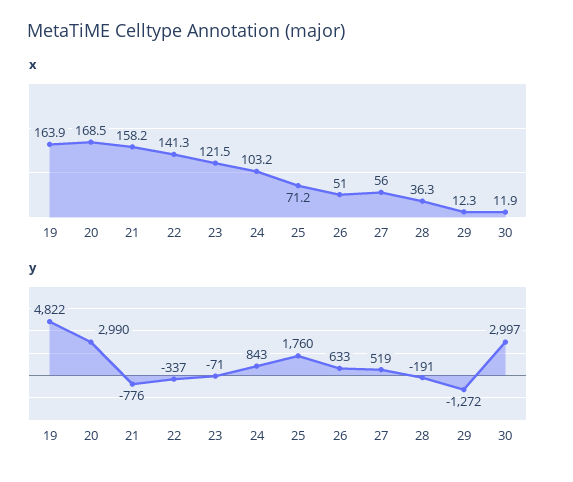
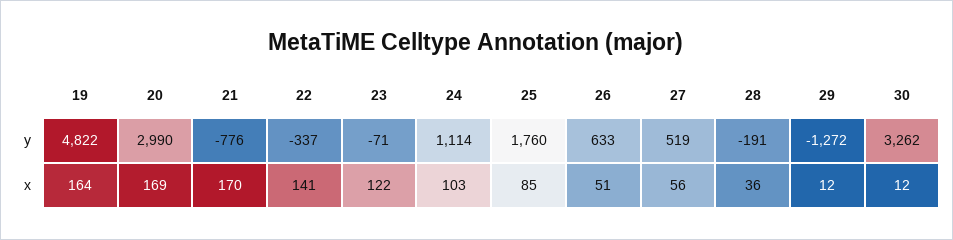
  {
    "x": {
      "19": 163.9,
      "20": 168.5,
-     "21": 158.2,
+     "21": 170,
      "22": 141.3,
      "23": 121.5,
      "24": 103.2,
-     "25": 71.2,
+     "25": 85,
      "26": 51,
      "27": 56,
      "28": 36.3,
      "29": 12.3,
      "30": 11.9
    },
    "y": {
      "19": 4822,
      "20": 2990,
      "21": -776,
      "22": -337,
      "23": -71,
-     "24": 843,
+     "24": 1114,
      "25": 1760,
      "26": 633,
      "27": 519,
      "28": -191,
      "29": -1272,
-     "30": 2997
+     "30": 3262
    }
  }

